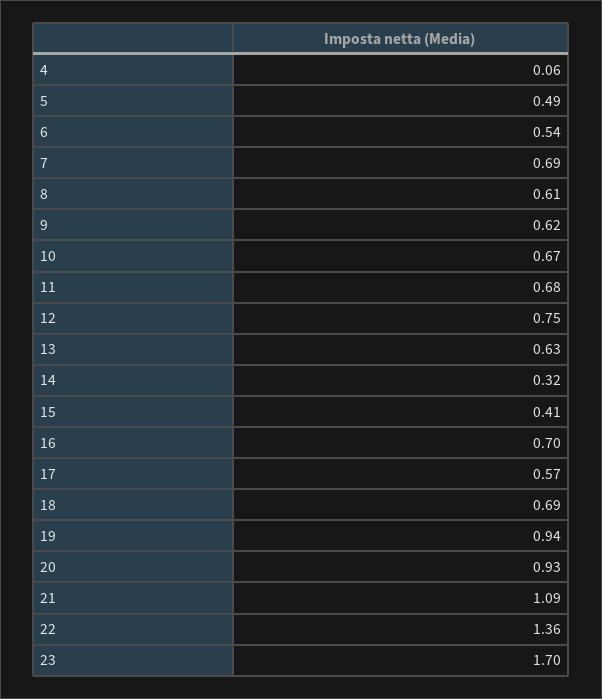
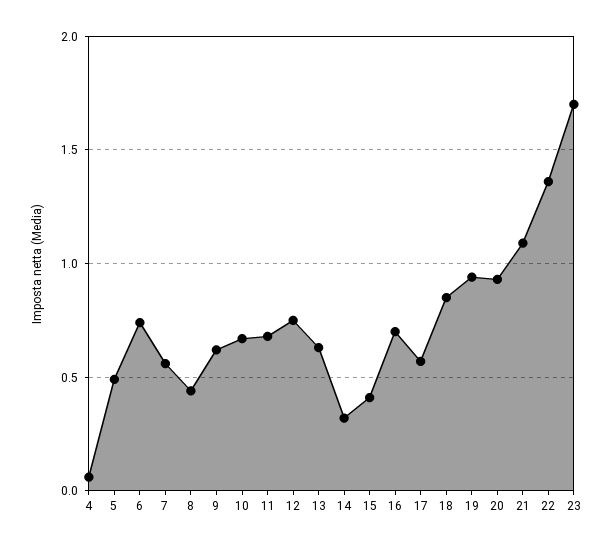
  {
    "4": 0.06,
    "5": 0.49,
-   "6": 0.54,
+   "6": 0.75,
-   "7": 0.69,
+   "7": 0.55,
-   "8": 0.61,
+   "8": 0.45,
    "9": 0.62,
    "10": 0.67,
    "11": 0.68,
    "12": 0.75,
    "13": 0.63,
    "14": 0.32,
    "15": 0.41,
    "16": 0.7,
    "17": 0.57,
-   "18": 0.69,
+   "18": 0.85,
    "19": 0.94,
    "20": 0.93,
    "21": 1.09,
    "22": 1.36,
    "23": 1.7
  }

